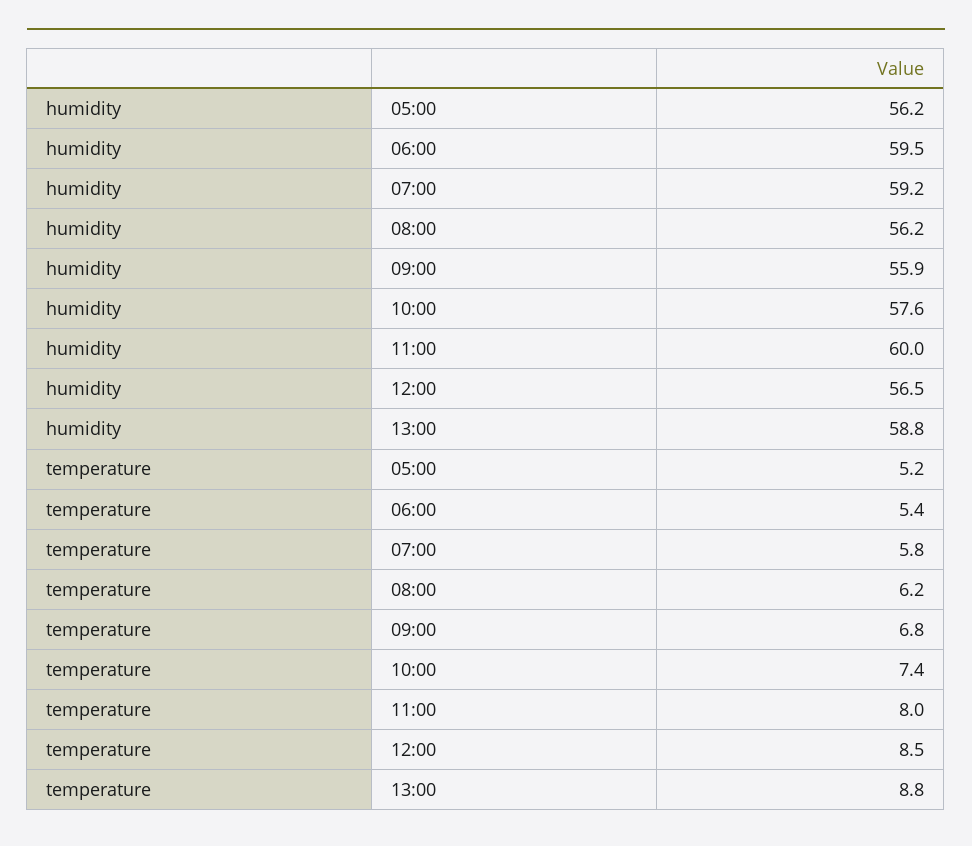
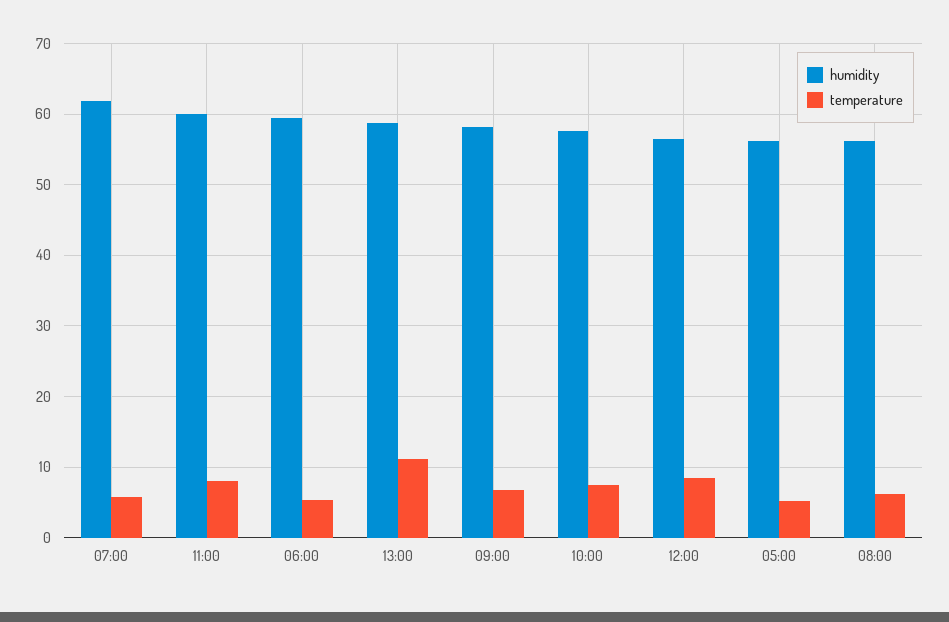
  {
    "humidity": {
      "05:00": 56.2,
      "06:00": 59.5,
-     "07:00": 59.2,
+     "07:00": 62,
      "08:00": 56.2,
-     "09:00": 55.9,
+     "09:00": 58,
      "10:00": 57.6,
      "11:00": 60,
      "12:00": 56.5,
      "13:00": 58.8
    },
    "temperature": {
      "05:00": 5.2,
      "06:00": 5.4,
      "07:00": 5.8,
      "08:00": 6.2,
      "09:00": 6.8,
      "10:00": 7.4,
      "11:00": 8,
      "12:00": 8.5,
-     "13:00": 8.8
+     "13:00": 11
    }
  }

